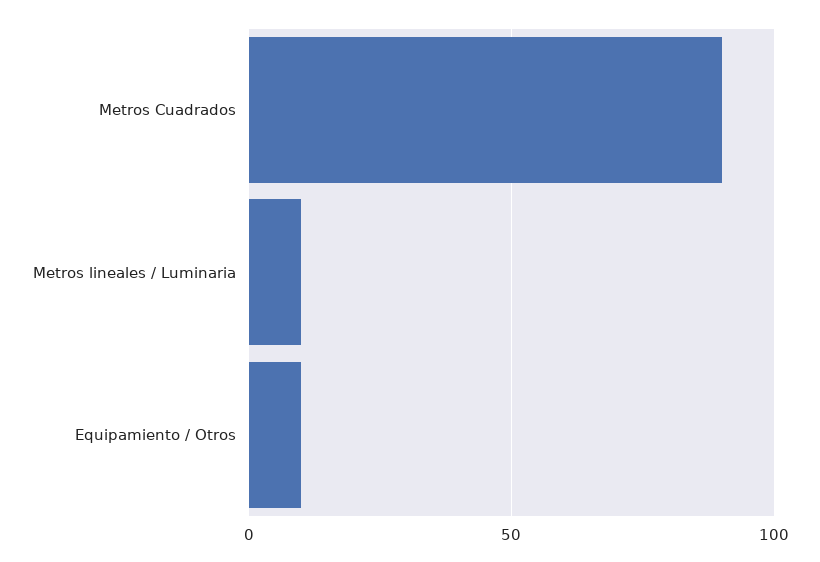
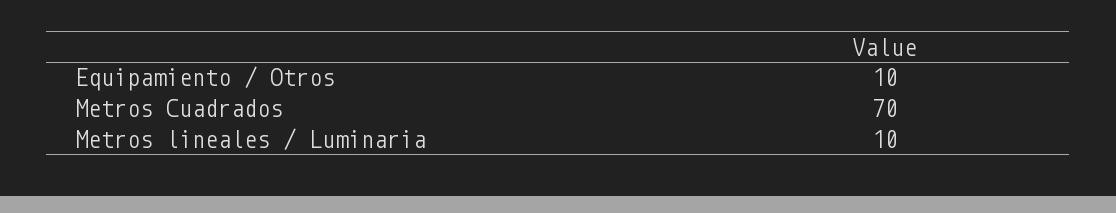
  {
-   "Metros Cuadrados": 90,
+   "Metros Cuadrados": 70,
    "Metros lineales / Luminaria": 10,
    "Equipamiento / Otros": 10
  }

